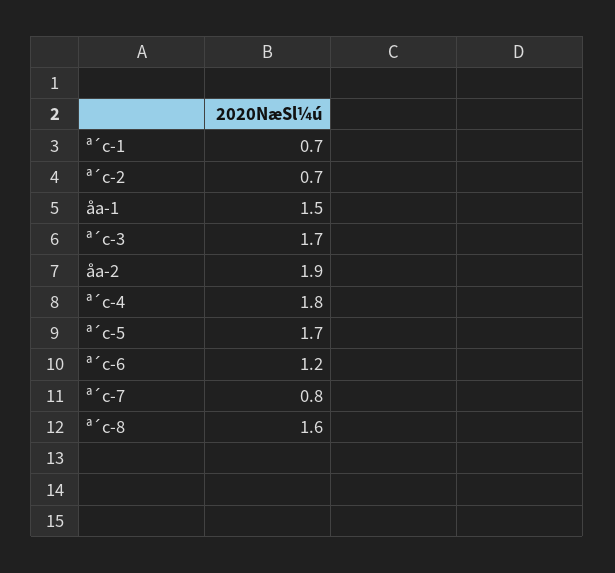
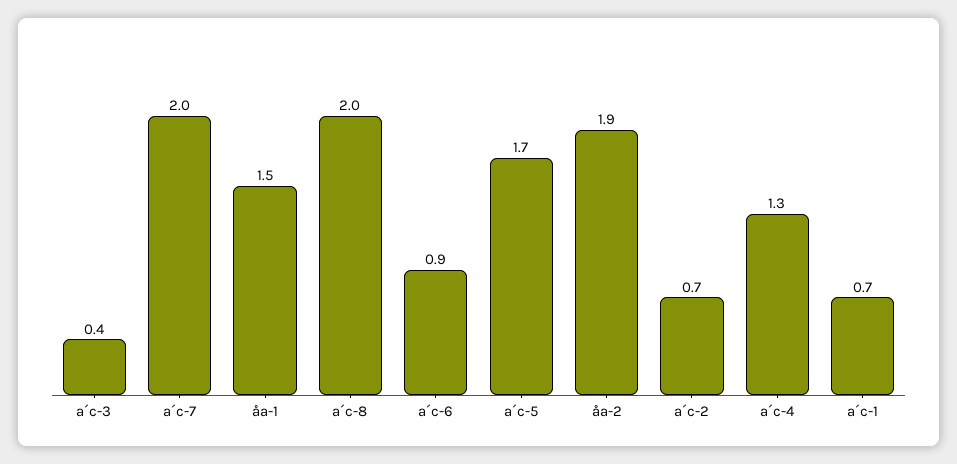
  {
    "ª´c-1": 0.7,
    "ª´c-2": 0.7,
    "åa-1": 1.5,
-   "ª´c-3": 1.7,
+   "ª´c-3": 0.4,
    "åa-2": 1.9,
-   "ª´c-4": 1.8,
+   "ª´c-4": 1.3,
    "ª´c-5": 1.7,
-   "ª´c-6": 1.2,
+   "ª´c-6": 0.9,
-   "ª´c-7": 0.8,
+   "ª´c-7": 2,
-   "ª´c-8": 1.6
+   "ª´c-8": 2
  }

